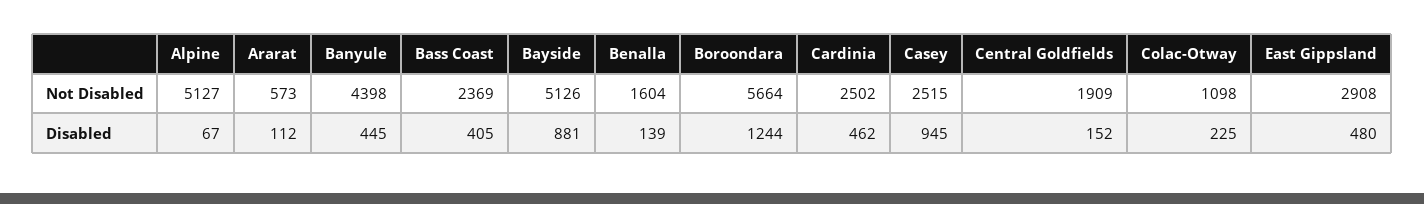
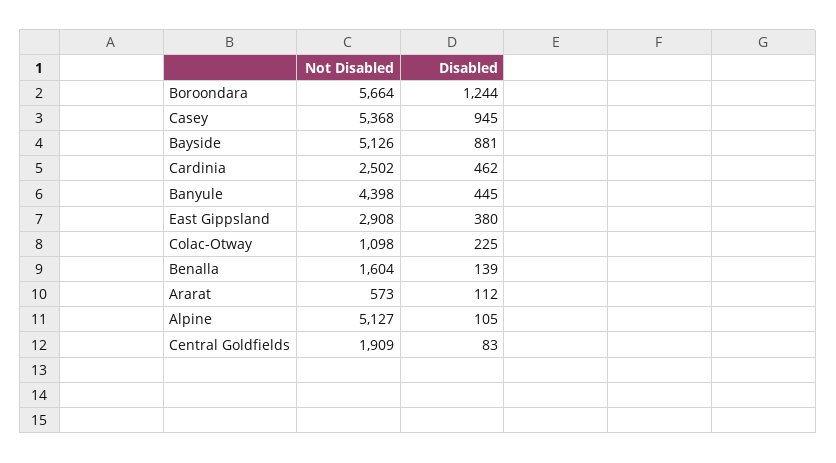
  {
    "Alpine": {
      "Not Disabled": 5127,
-     "Disabled": 67
+     "Disabled": 105
    },
    "Ararat": {
      "Not Disabled": 573,
      "Disabled": 112
    },
    "Banyule": {
      "Not Disabled": 4398,
      "Disabled": 445
    },
-   "Bass Coast": {
-     "Not Disabled": 2369,
-     "Disabled": 405
-   },
    "Bayside": {
      "Not Disabled": 5126,
      "Disabled": 881
    },
    "Benalla": {
      "Not Disabled": 1604,
      "Disabled": 139
    },
    "Boroondara": {
      "Not Disabled": 5664,
      "Disabled": 1244
    },
    "Cardinia": {
      "Not Disabled": 2502,
      "Disabled": 462
    },
    "Casey": {
-     "Not Disabled": 2515,
+     "Not Disabled": 5368,
      "Disabled": 945
    },
    "Central Goldfields": {
      "Not Disabled": 1909,
-     "Disabled": 152
+     "Disabled": 83
    },
    "Colac-Otway": {
      "Not Disabled": 1098,
      "Disabled": 225
    },
    "East Gippsland": {
      "Not Disabled": 2908,
-     "Disabled": 480
+     "Disabled": 380
    }
  }

